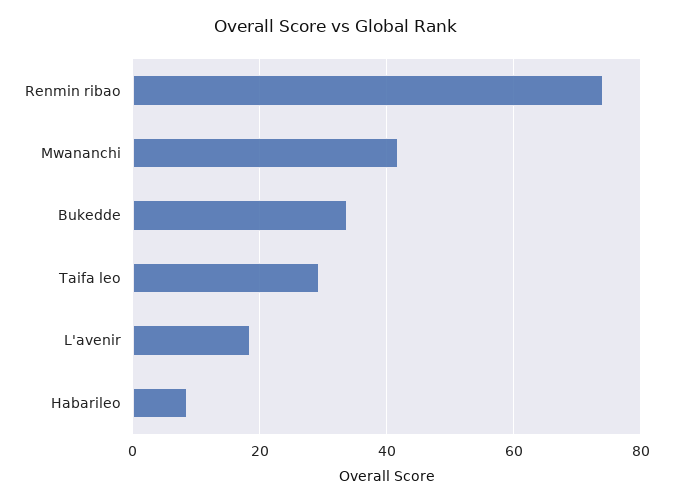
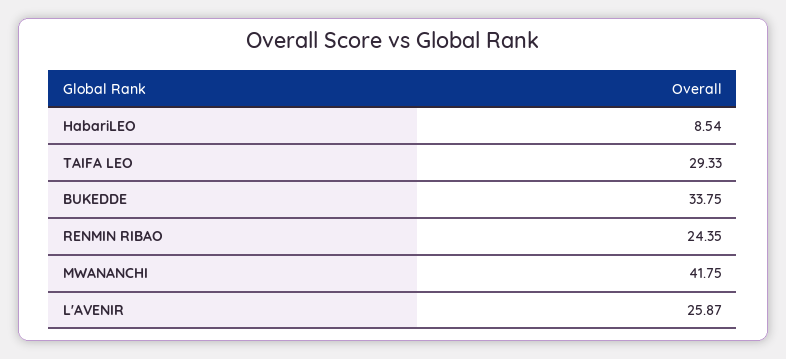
  {
-   "Renmin ribao": 74,
+   "Renmin ribao": 24.35,
    "Mwananchi": 41.75,
    "Bukedde": 33.75,
    "Taifa leo": 29.33,
-   "L'avenir": 18,
+   "L'avenir": 25.87,
    "Habarileo": 8.54
  }

